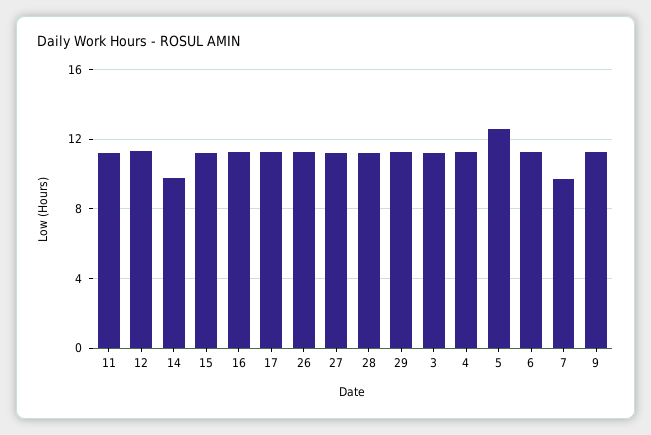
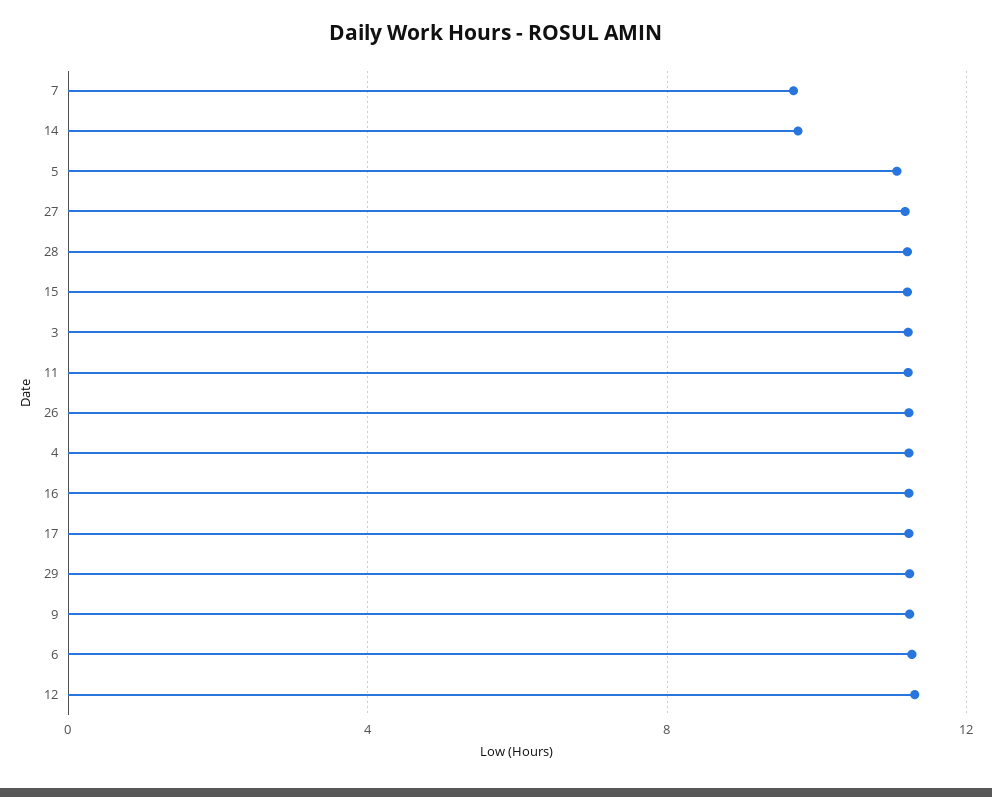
  {
    "11": 11,
    "12": 11.5,
    "14": 10,
    "15": 11,
    "16": 11,
    "17": 11,
    "26": 11,
    "27": 11,
    "28": 11,
    "29": 11,
    "3": 11,
    "4": 11,
-   "5": 12.5,
+   "5": 11,
    "6": 11.5,
    "7": 9.5,
    "9": 11
  }

